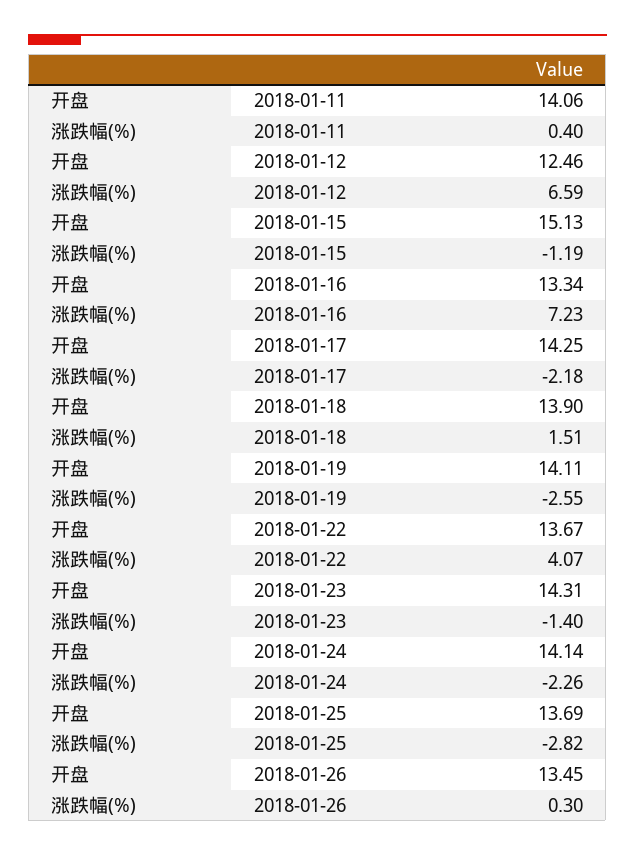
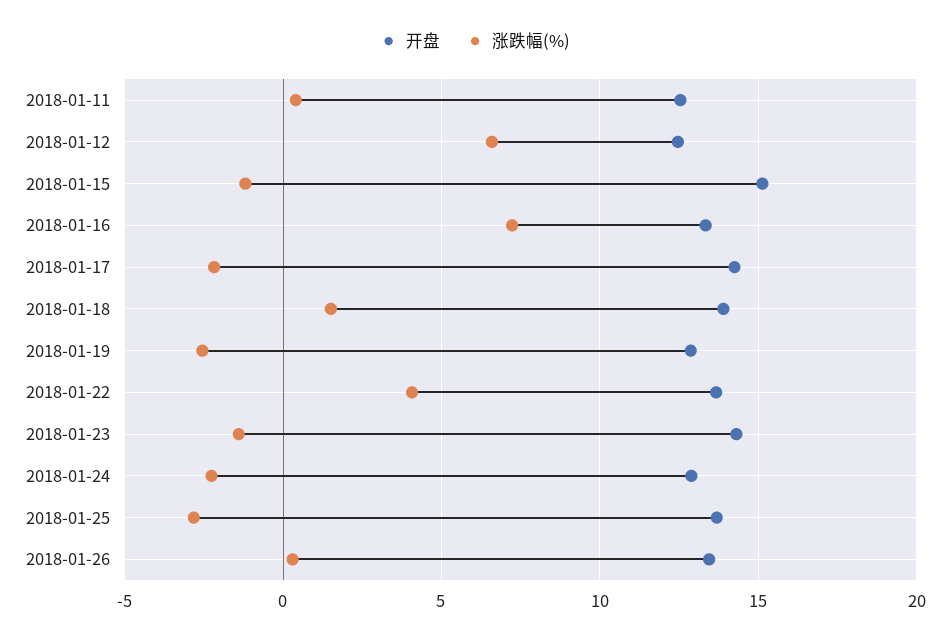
  {
    "开盘": {
-     "2018-01-11": 14.06,
+     "2018-01-11": 12.5,
      "2018-01-12": 12.46,
      "2018-01-15": 15.13,
      "2018-01-16": 13.34,
      "2018-01-17": 14.25,
      "2018-01-18": 13.9,
-     "2018-01-19": 14.11,
+     "2018-01-19": 13,
      "2018-01-22": 13.67,
      "2018-01-23": 14.31,
-     "2018-01-24": 14.14,
+     "2018-01-24": 13,
      "2018-01-25": 13.69,
      "2018-01-26": 13.45
    },
    "涨跌幅(%)": {
      "2018-01-11": 0.4,
      "2018-01-12": 6.59,
      "2018-01-15": -1.19,
      "2018-01-16": 7.23,
      "2018-01-17": -2.18,
      "2018-01-18": 1.51,
      "2018-01-19": -2.55,
      "2018-01-22": 4.07,
      "2018-01-23": -1.4,
      "2018-01-24": -2.26,
      "2018-01-25": -2.82,
      "2018-01-26": 0.3
    }
  }

